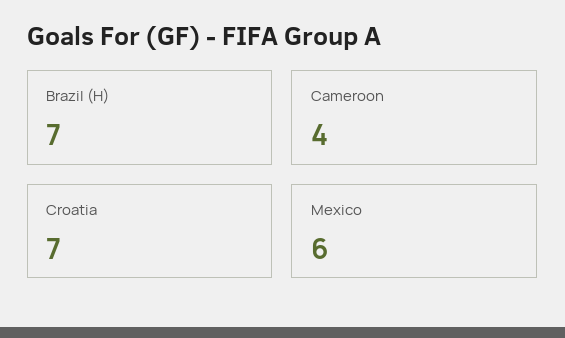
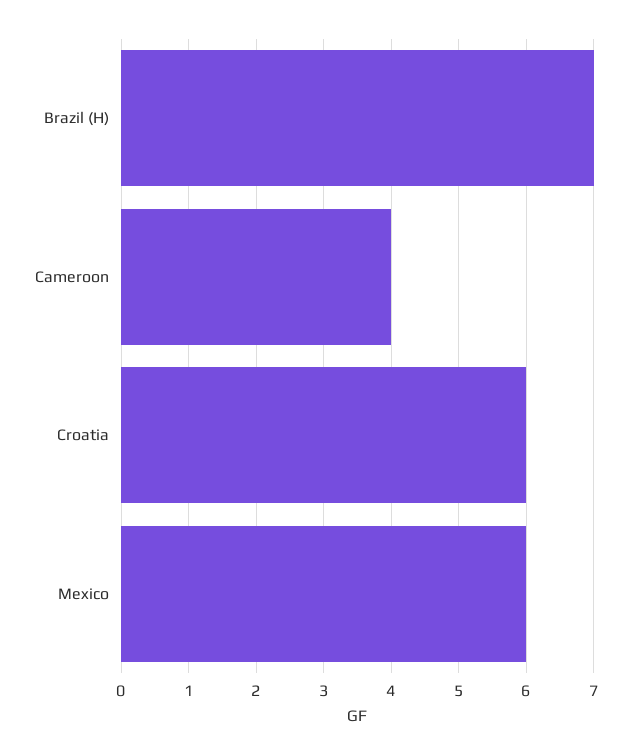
  {
    "Brazil (H)": 7,
    "Cameroon": 4,
-   "Croatia": 7,
+   "Croatia": 6,
    "Mexico": 6
  }

